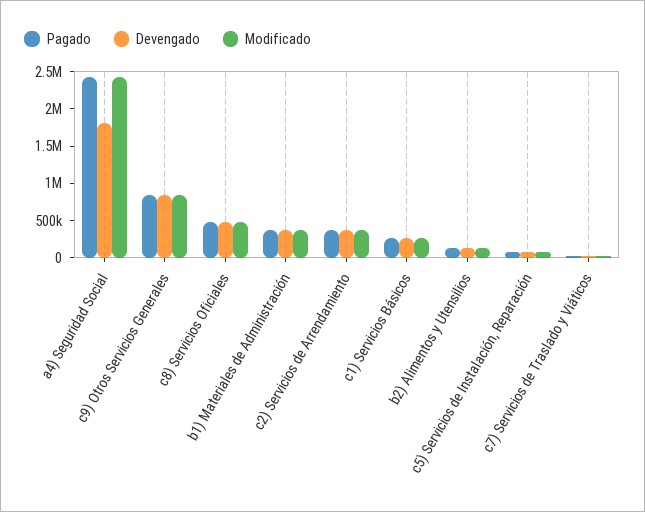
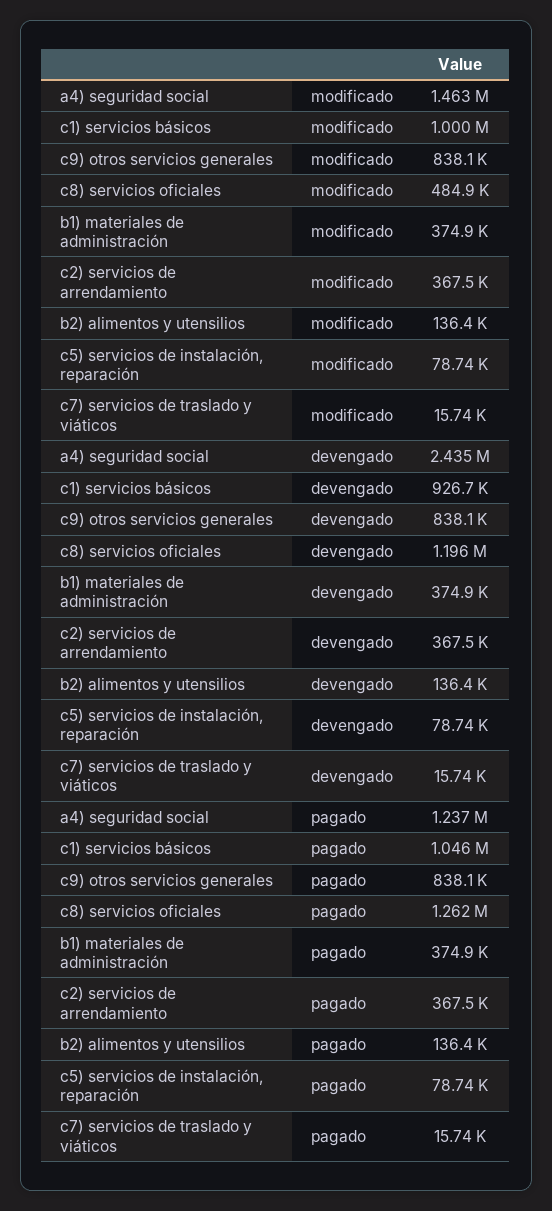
  {
    "Pagado": {
-     "a4) Seguridad Social": 2500000,
+     "a4) Seguridad Social": 1237000,
      "c9) Otros Servicios Generales": 838100,
-     "c8) Servicios Oficiales": 500000,
+     "c8) Servicios Oficiales": 1262000,
      "b1) Materiales de Administración": 374900,
      "c2) Servicios de Arrendamiento": 367500,
-     "c1) Servicios Básicos": 250000,
+     "c1) Servicios Básicos": 1046000,
      "b2) Alimentos y Utensilios": 136400,
      "c5) Servicios de Instalación, Reparación": 78740,
      "c7) Servicios de Traslado y Viáticos": 15740
    },
    "Devengado": {
-     "a4) Seguridad Social": 1750000,
+     "a4) Seguridad Social": 2435000,
      "c9) Otros Servicios Generales": 838100,
-     "c8) Servicios Oficiales": 500000,
+     "c8) Servicios Oficiales": 1196000,
      "b1) Materiales de Administración": 374900,
      "c2) Servicios de Arrendamiento": 367500,
-     "c1) Servicios Básicos": 250000,
+     "c1) Servicios Básicos": 926700,
      "b2) Alimentos y Utensilios": 136400,
      "c5) Servicios de Instalación, Reparación": 78740,
      "c7) Servicios de Traslado y Viáticos": 15740
    },
    "Modificado": {
-     "a4) Seguridad Social": 2500000,
+     "a4) Seguridad Social": 1463000,
      "c9) Otros Servicios Generales": 838100,
      "c8) Servicios Oficiales": 484900,
      "b1) Materiales de Administración": 374900,
      "c2) Servicios de Arrendamiento": 367500,
-     "c1) Servicios Básicos": 250000,
+     "c1) Servicios Básicos": 1000000,
      "b2) Alimentos y Utensilios": 136400,
      "c5) Servicios de Instalación, Reparación": 78740,
      "c7) Servicios de Traslado y Viáticos": 15740
    }
  }

